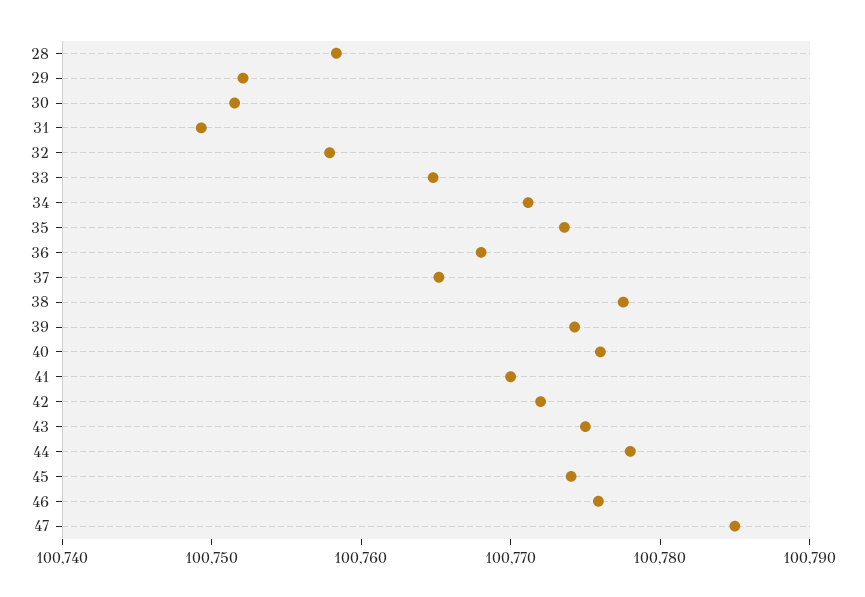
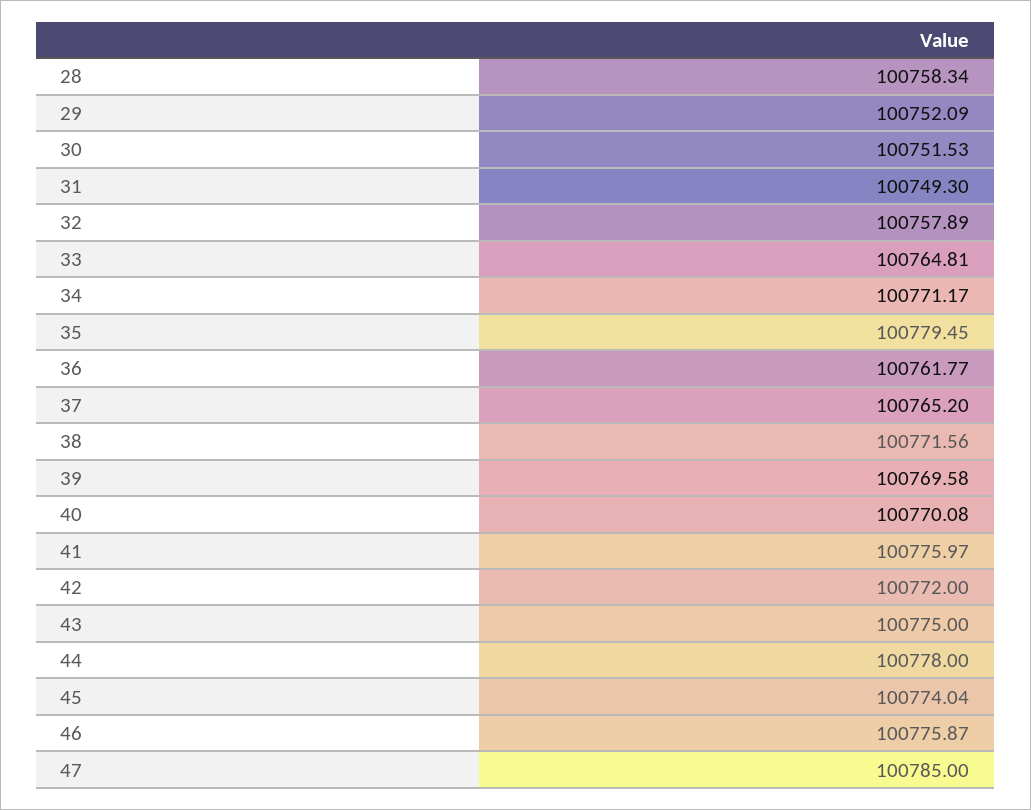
  {
    "28": 100758.34,
    "29": 100752.09,
    "30": 100751.53,
    "31": 100749.3,
    "32": 100757.89,
    "33": 100764.81,
    "34": 100771.17,
-   "35": 100774,
+   "35": 100779.45,
-   "36": 100768,
+   "36": 100761.77,
    "37": 100765.2,
-   "38": 100778,
+   "38": 100771.56,
-   "39": 100774,
+   "39": 100769.58,
-   "40": 100776,
+   "40": 100770.08,
-   "41": 100770,
+   "41": 100775.97,
    "42": 100772,
    "43": 100775,
    "44": 100778,
    "45": 100774.04,
    "46": 100775.87,
    "47": 100785
  }

